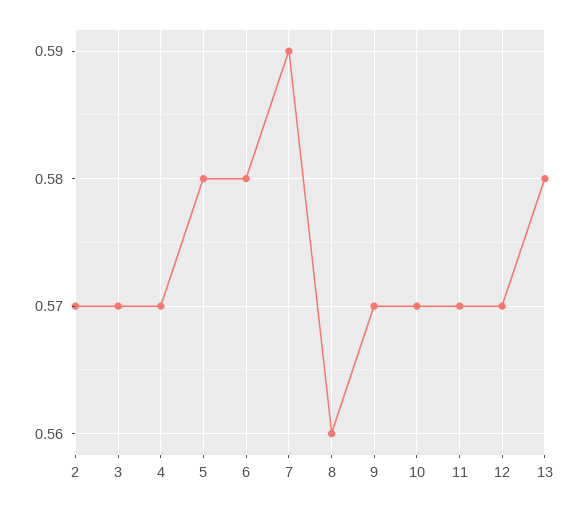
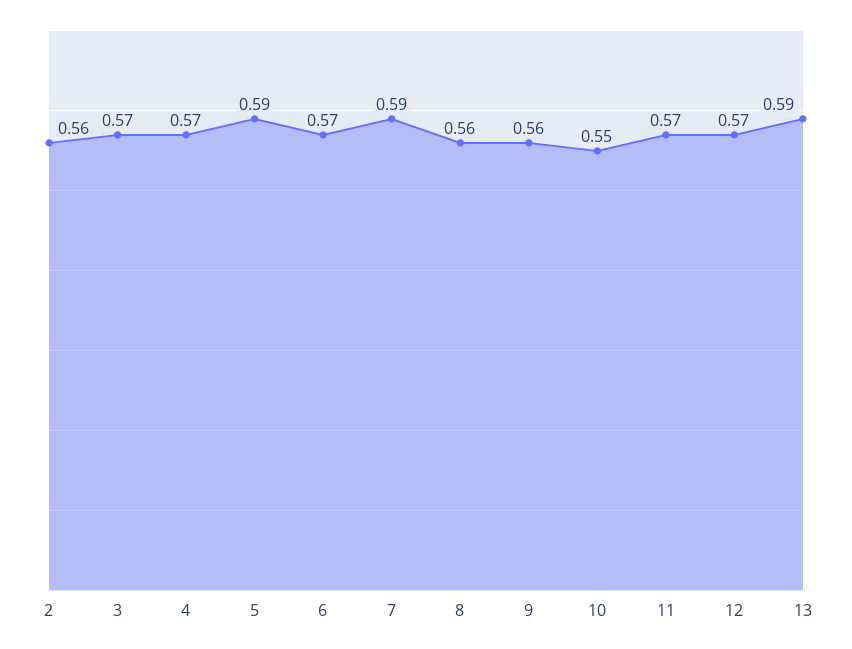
  {
-   "2": 0.57,
+   "2": 0.56,
    "3": 0.57,
    "4": 0.57,
-   "5": 0.58,
+   "5": 0.59,
-   "6": 0.58,
+   "6": 0.57,
    "7": 0.59,
    "8": 0.56,
-   "9": 0.57,
+   "9": 0.56,
-   "10": 0.57,
+   "10": 0.55,
    "11": 0.57,
    "12": 0.57,
-   "13": 0.58
+   "13": 0.59
  }

